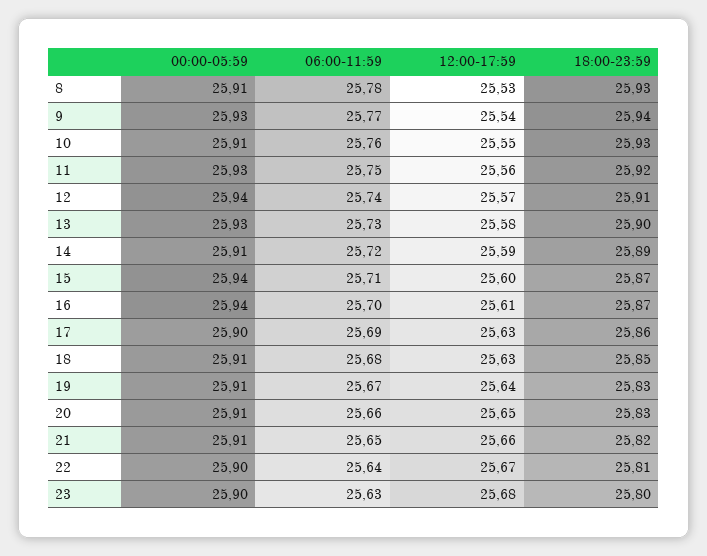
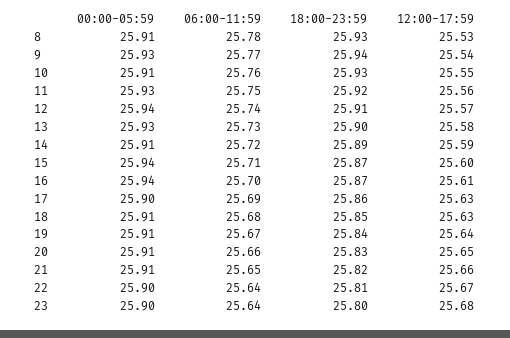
  {
    "00:00-05:59": {
      "8": 25.91,
      "9": 25.93,
      "10": 25.91,
      "11": 25.93,
      "12": 25.94,
      "13": 25.93,
      "14": 25.91,
      "15": 25.94,
      "16": 25.94,
      "17": 25.9,
      "18": 25.91,
      "19": 25.91,
      "20": 25.91,
      "21": 25.91,
      "22": 25.9,
      "23": 25.9
    },
    "06:00-11:59": {
      "8": 25.78,
      "9": 25.77,
      "10": 25.76,
      "11": 25.75,
      "12": 25.74,
      "13": 25.73,
      "14": 25.72,
      "15": 25.71,
      "16": 25.7,
      "17": 25.69,
      "18": 25.68,
      "19": 25.67,
      "20": 25.66,
      "21": 25.65,
      "22": 25.64,
-     "23": 25.63
+     "23": 25.64
    },
    "12:00-17:59": {
      "8": 25.53,
      "9": 25.54,
      "10": 25.55,
      "11": 25.56,
      "12": 25.57,
      "13": 25.58,
      "14": 25.59,
      "15": 25.6,
      "16": 25.61,
      "17": 25.63,
      "18": 25.63,
      "19": 25.64,
      "20": 25.65,
      "21": 25.66,
      "22": 25.67,
      "23": 25.68
    },
    "18:00-23:59": {
      "8": 25.93,
      "9": 25.94,
      "10": 25.93,
      "11": 25.92,
      "12": 25.91,
      "13": 25.9,
      "14": 25.89,
      "15": 25.87,
      "16": 25.87,
      "17": 25.86,
      "18": 25.85,
-     "19": 25.83,
+     "19": 25.84,
      "20": 25.83,
      "21": 25.82,
      "22": 25.81,
      "23": 25.8
    }
  }

